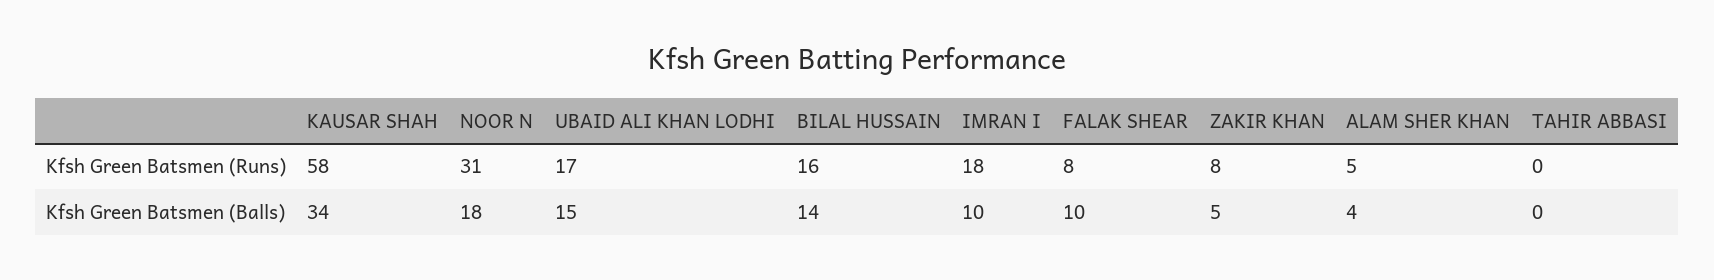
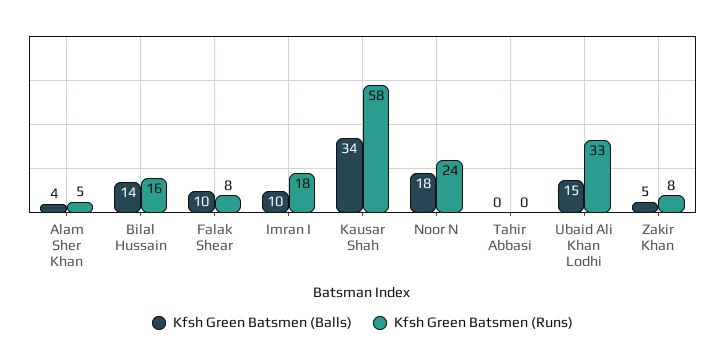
  {
    "Kfsh Green Batsmen (Runs)": {
      "KAUSAR SHAH": 58,
-     "NOOR N": 31,
+     "NOOR N": 24,
-     "UBAID ALI KHAN LODHI": 17,
+     "UBAID ALI KHAN LODHI": 33,
      "BILAL HUSSAIN": 16,
      "IMRAN I": 18,
      "FALAK SHEAR": 8,
      "ZAKIR KHAN": 8,
      "ALAM SHER KHAN": 5,
      "TAHIR ABBASI": 0
    },
    "Kfsh Green Batsmen (Balls)": {
      "KAUSAR SHAH": 34,
      "NOOR N": 18,
      "UBAID ALI KHAN LODHI": 15,
      "BILAL HUSSAIN": 14,
      "IMRAN I": 10,
      "FALAK SHEAR": 10,
      "ZAKIR KHAN": 5,
      "ALAM SHER KHAN": 4,
      "TAHIR ABBASI": 0
    }
  }

